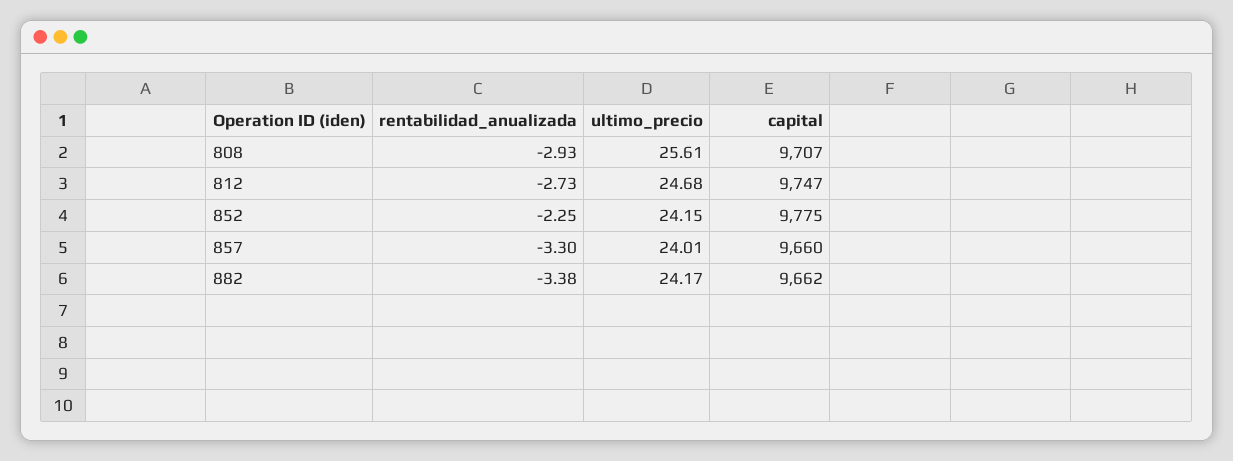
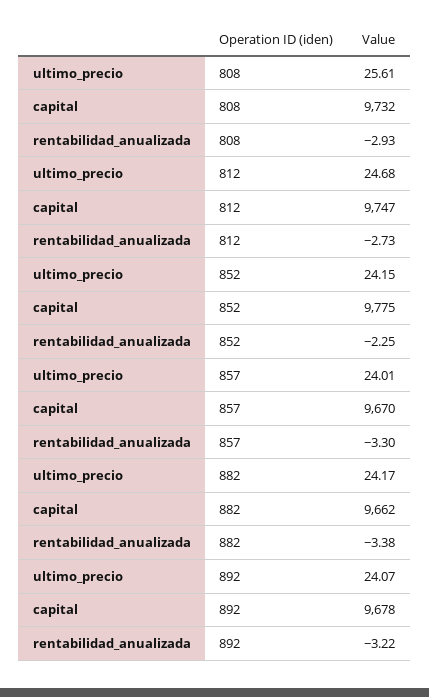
  {
    "rentabilidad_anualizada": {
      "808": -2.93,
      "812": -2.73,
      "852": -2.25,
      "857": -3.3,
-     "882": -3.38
+     "882": -3.38,
+     "892": -3.22
    },
    "ultimo_precio": {
      "808": 25.61,
      "812": 24.68,
      "852": 24.15,
      "857": 24.01,
-     "882": 24.17
+     "882": 24.17,
+     "892": 24.07
    },
    "capital": {
-     "808": 9707,
+     "808": 9732,
      "812": 9747,
      "852": 9775,
-     "857": 9660,
+     "857": 9670,
-     "882": 9662
+     "882": 9662,
+     "892": 9678
    }
  }

